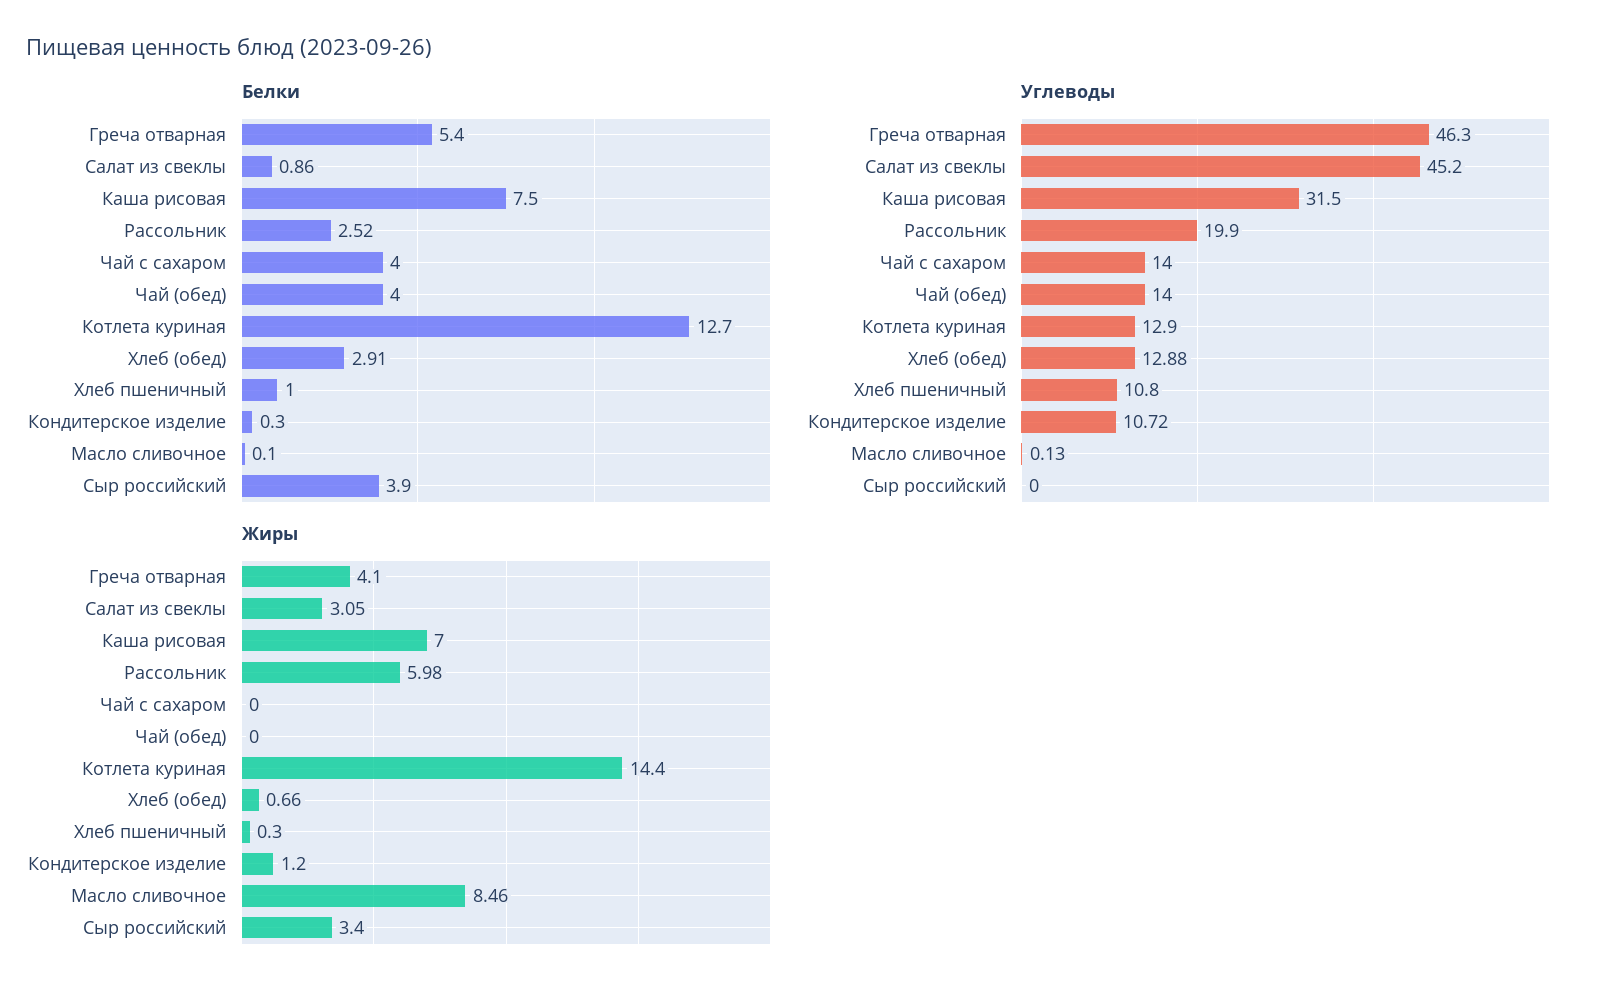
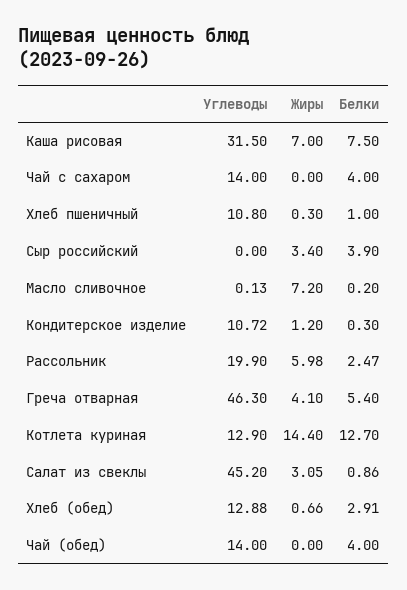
  {
    "Белки": {
      "Греча отварная": 5.4,
      "Салат из свеклы": 0.86,
      "Каша рисовая": 7.5,
-     "Рассольник": 2.52,
+     "Рассольник": 2.47,
      "Чай с сахаром": 4,
      "Чай (обед)": 4,
      "Котлета куриная": 12.7,
      "Хлеб (обед)": 2.91,
      "Хлеб пшеничный": 1,
      "Кондитерское изделие": 0.3,
-     "Масло сливочное": 0.1,
+     "Масло сливочное": 0.2,
      "Сыр российский": 3.9
    },
    "Углеводы": {
      "Греча отварная": 46.3,
      "Салат из свеклы": 45.2,
      "Каша рисовая": 31.5,
      "Рассольник": 19.9,
      "Чай с сахаром": 14,
      "Чай (обед)": 14,
      "Котлета куриная": 12.9,
      "Хлеб (обед)": 12.88,
      "Хлеб пшеничный": 10.8,
      "Кондитерское изделие": 10.72,
      "Масло сливочное": 0.13,
      "Сыр российский": 0
    },
    "Жиры": {
      "Греча отварная": 4.1,
      "Салат из свеклы": 3.05,
      "Каша рисовая": 7,
      "Рассольник": 5.98,
      "Чай с сахаром": 0,
      "Чай (обед)": 0,
      "Котлета куриная": 14.4,
      "Хлеб (обед)": 0.66,
      "Хлеб пшеничный": 0.3,
      "Кондитерское изделие": 1.2,
-     "Масло сливочное": 8.46,
+     "Масло сливочное": 7.2,
      "Сыр российский": 3.4
    }
  }

